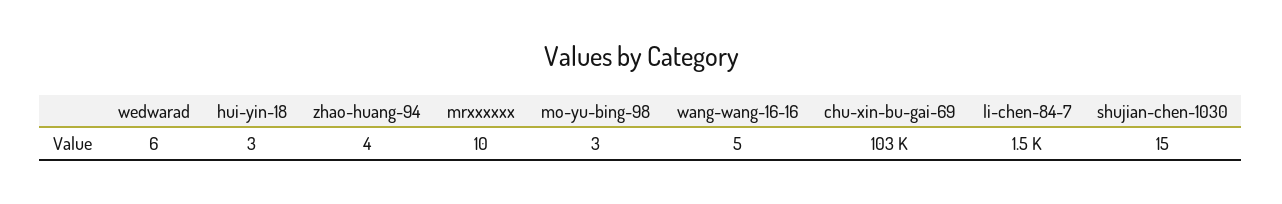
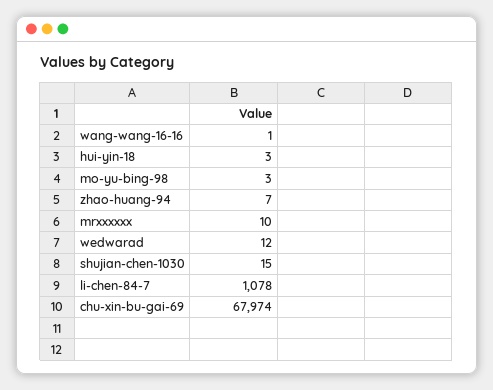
  {
-   "wedwarad": 6,
+   "wedwarad": 12,
    "hui-yin-18": 3,
-   "zhao-huang-94": 4,
+   "zhao-huang-94": 7,
    "mrxxxxxx": 10,
    "mo-yu-bing-98": 3,
-   "wang-wang-16-16": 5,
+   "wang-wang-16-16": 1,
-   "chu-xin-bu-gai-69": 103000,
+   "chu-xin-bu-gai-69": 67974,
-   "li-chen-84-7": 1500,
+   "li-chen-84-7": 1078,
    "shujian-chen-1030": 15
  }

